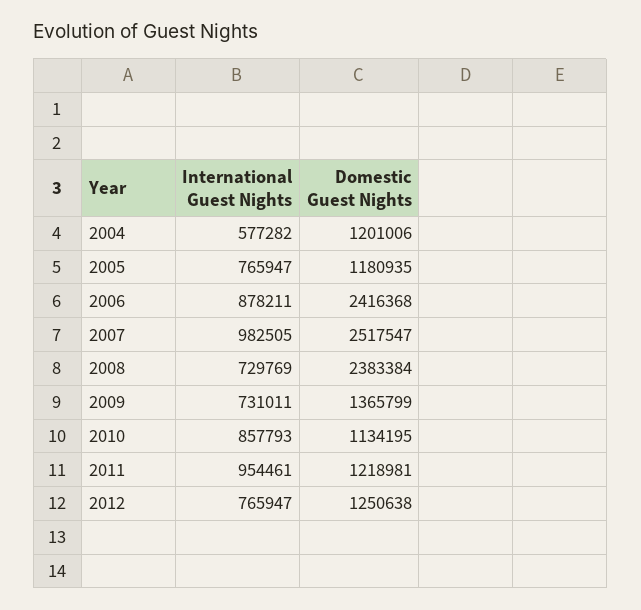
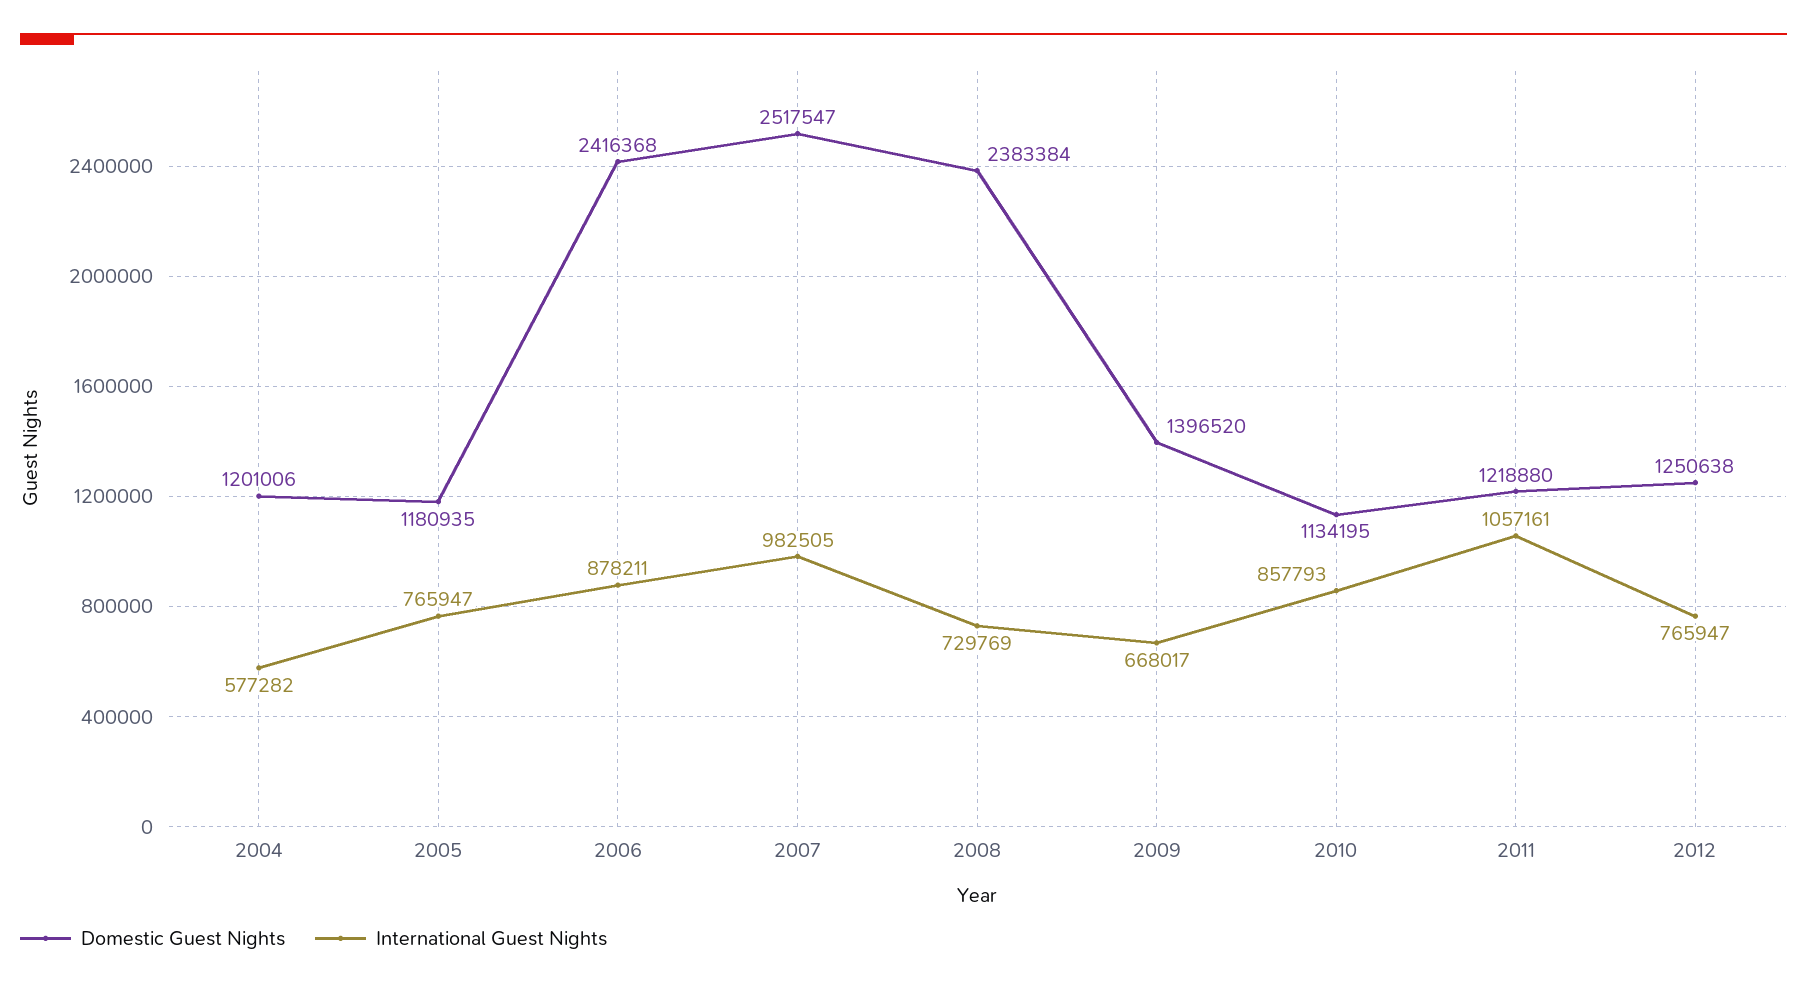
  {
    "International Guest Nights": {
      "2004": 577282,
      "2005": 765947,
      "2006": 878211,
      "2007": 982505,
      "2008": 729769,
-     "2009": 731011,
+     "2009": 668017,
      "2010": 857793,
-     "2011": 954461,
+     "2011": 1057161,
      "2012": 765947
    },
    "Domestic Guest Nights": {
      "2004": 1201006,
      "2005": 1180935,
      "2006": 2416368,
      "2007": 2517547,
      "2008": 2383384,
-     "2009": 1365799,
+     "2009": 1396520,
      "2010": 1134195,
-     "2011": 1218981,
+     "2011": 1218880,
      "2012": 1250638
    }
  }

